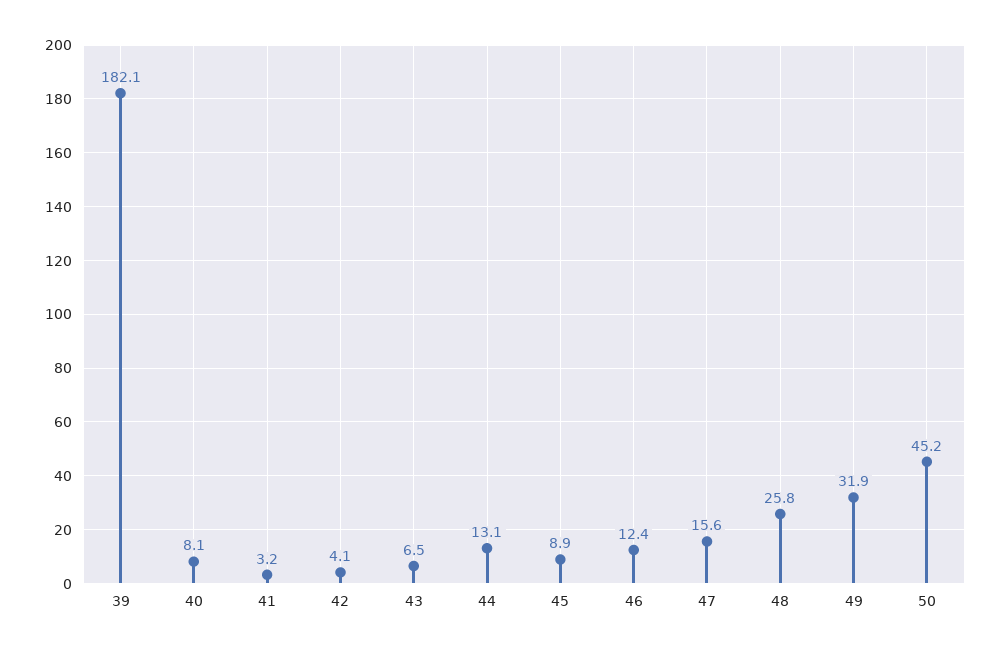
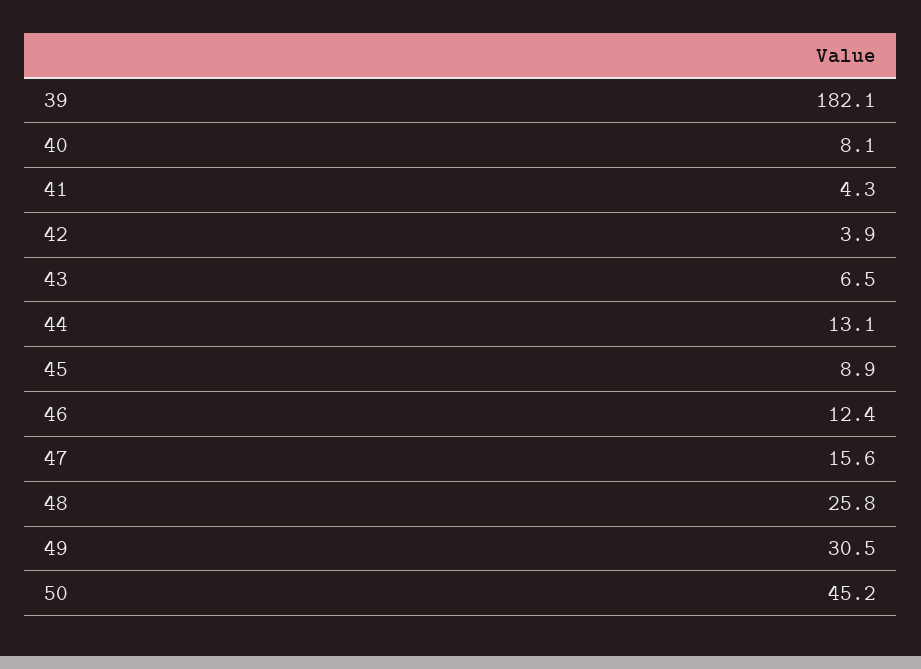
  {
    "39": 182.1,
    "40": 8.1,
-   "41": 3.2,
+   "41": 4.3,
-   "42": 4.1,
+   "42": 3.9,
    "43": 6.5,
    "44": 13.1,
    "45": 8.9,
    "46": 12.4,
    "47": 15.6,
    "48": 25.8,
-   "49": 31.9,
+   "49": 30.5,
    "50": 45.2
  }

